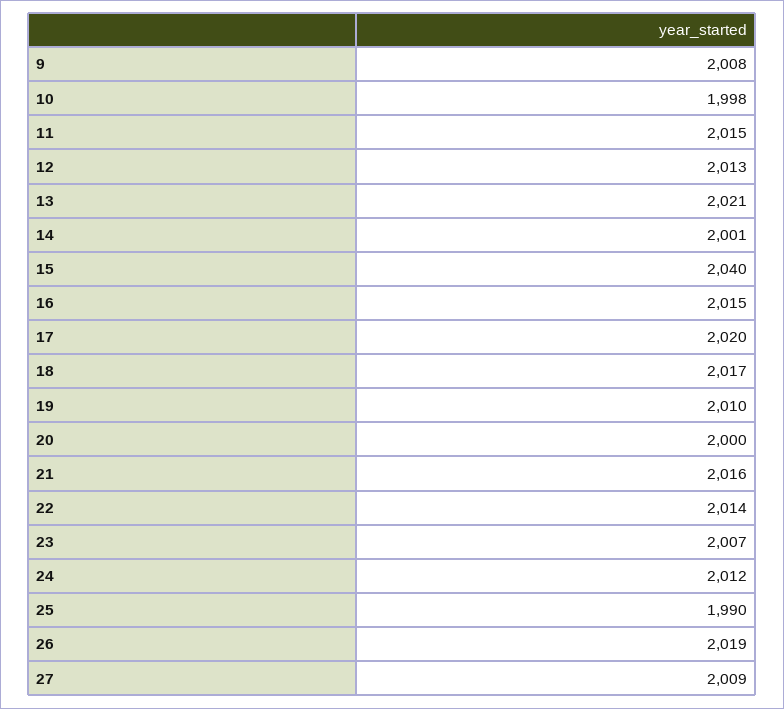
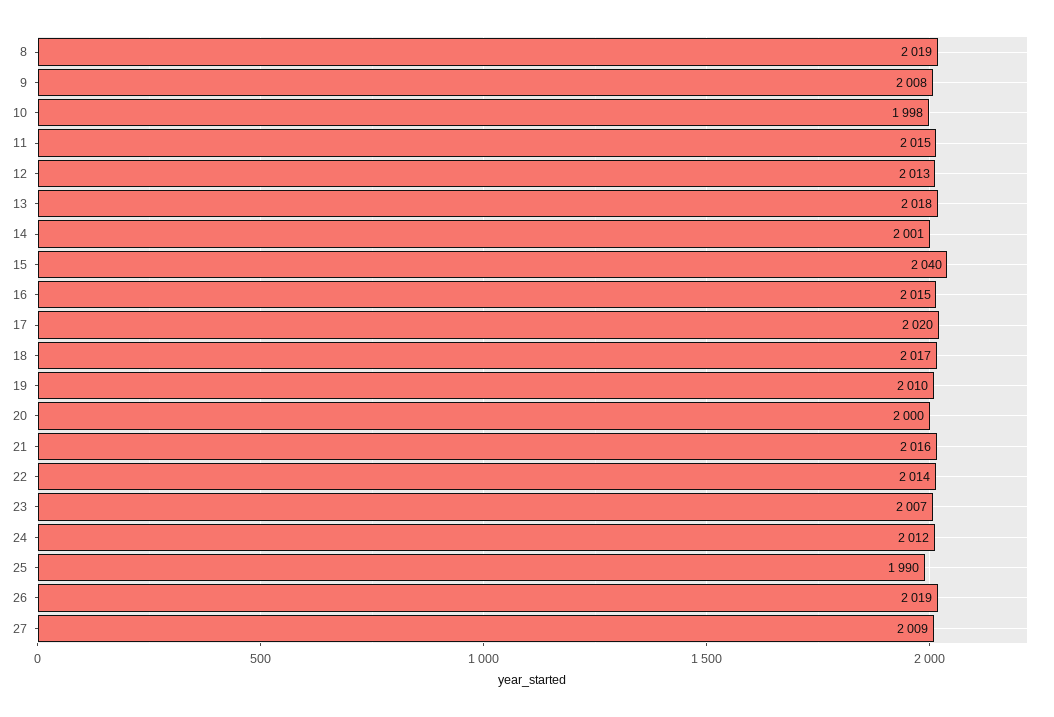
  {
    "9": 2008,
    "10": 1998,
    "11": 2015,
    "12": 2013,
-   "13": 2021,
+   "13": 2018,
    "14": 2001,
    "15": 2040,
    "16": 2015,
    "17": 2020,
    "18": 2017,
    "19": 2010,
    "20": 2000,
    "21": 2016,
    "22": 2014,
    "23": 2007,
    "24": 2012,
    "25": 1990,
    "26": 2019,
-   "27": 2009
+   "27": 2009,
+   "8": 2019
  }

